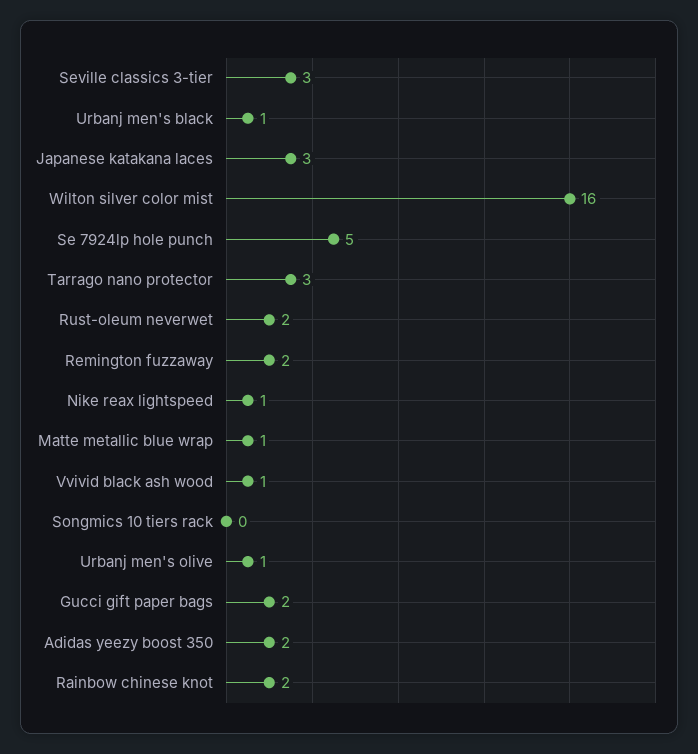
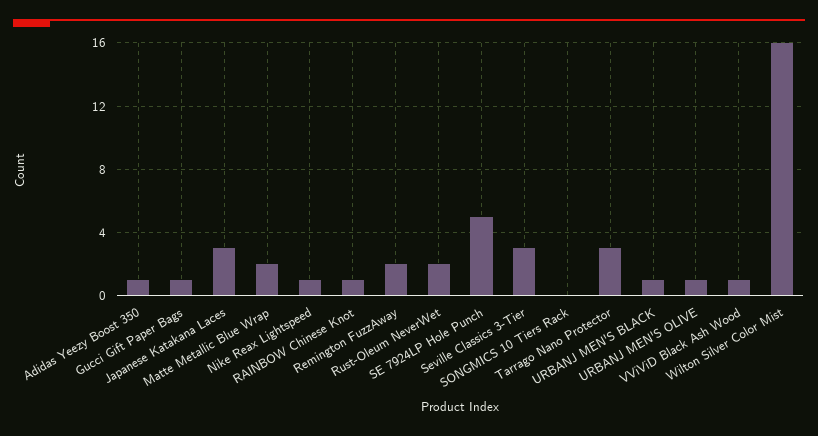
  {
    "Seville classics 3-tier": 3,
    "Urbanj men's black": 1,
    "Japanese katakana laces": 3,
    "Wilton silver color mist": 16,
    "Se 7924lp hole punch": 5,
    "Tarrago nano protector": 3,
    "Rust-oleum neverwet": 2,
    "Remington fuzzaway": 2,
    "Nike reax lightspeed": 1,
-   "Matte metallic blue wrap": 1,
+   "Matte metallic blue wrap": 2,
    "Vvivid black ash wood": 1,
    "Songmics 10 tiers rack": 0,
    "Urbanj men's olive": 1,
-   "Gucci gift paper bags": 2,
+   "Gucci gift paper bags": 1,
-   "Adidas yeezy boost 350": 2,
+   "Adidas yeezy boost 350": 1,
-   "Rainbow chinese knot": 2
+   "Rainbow chinese knot": 1
  }

